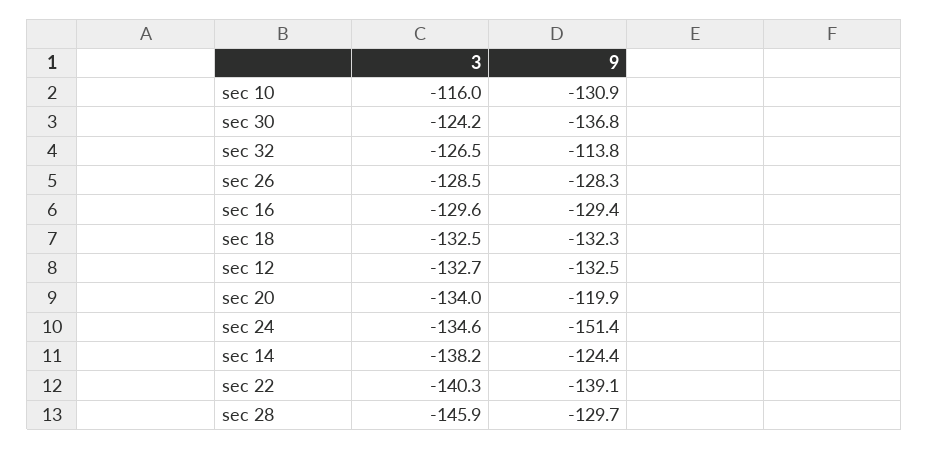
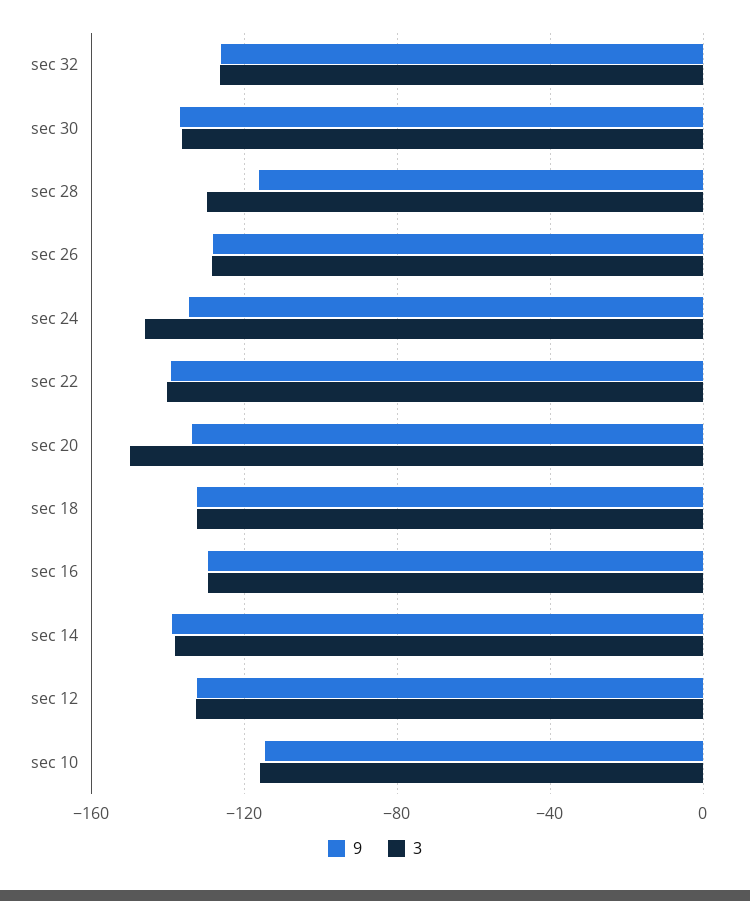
  {
    "3": {
      "sec 10": -116,
-     "sec 30": -124.2,
+     "sec 30": -135,
      "sec 32": -126.5,
      "sec 26": -128.5,
      "sec 16": -129.6,
      "sec 18": -132.5,
      "sec 12": -132.7,
-     "sec 20": -134,
+     "sec 20": -150,
-     "sec 24": -134.6,
+     "sec 24": -145,
      "sec 14": -138.2,
      "sec 22": -140.3,
-     "sec 28": -145.9
+     "sec 28": -130
    },
    "9": {
-     "sec 10": -130.9,
+     "sec 10": -115,
      "sec 30": -136.8,
-     "sec 32": -113.8,
+     "sec 32": -125,
      "sec 26": -128.3,
      "sec 16": -129.4,
      "sec 18": -132.3,
      "sec 12": -132.5,
-     "sec 20": -119.9,
+     "sec 20": -135,
-     "sec 24": -151.4,
+     "sec 24": -135,
-     "sec 14": -124.4,
+     "sec 14": -140,
      "sec 22": -139.1,
-     "sec 28": -129.7
+     "sec 28": -115
    }
  }

